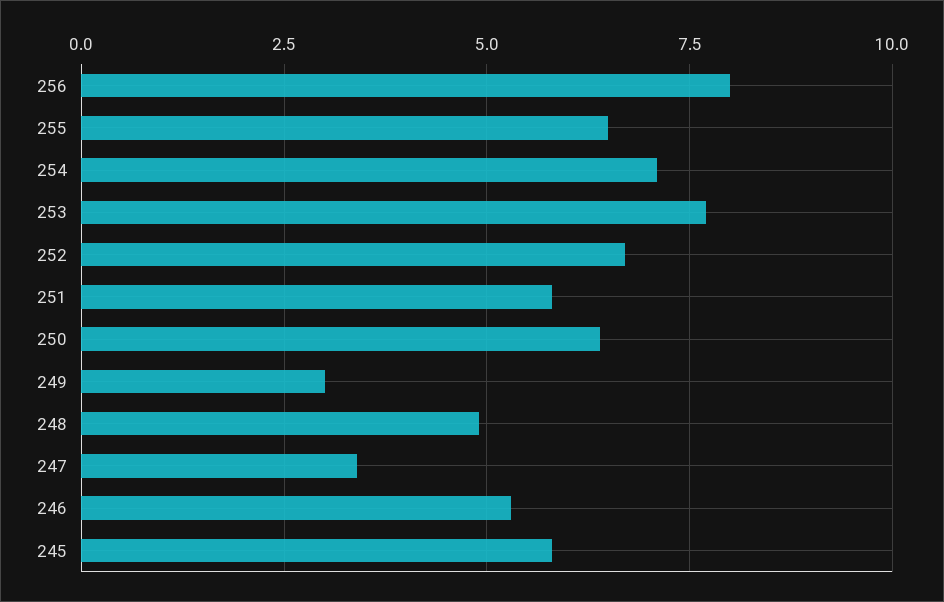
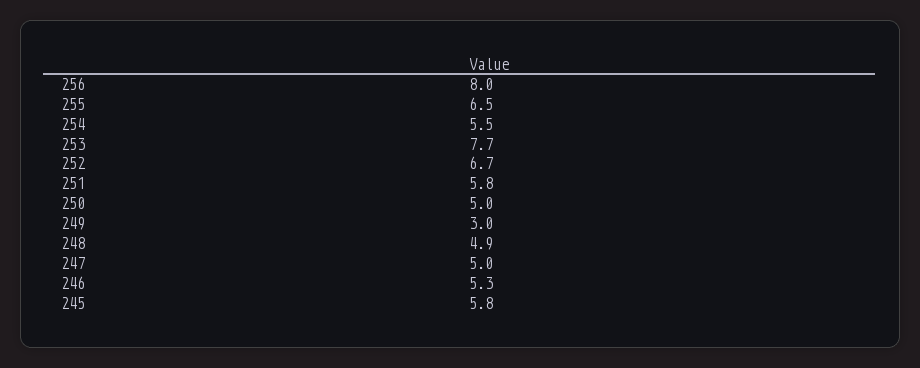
  {
    "256": 8,
    "255": 6.5,
-   "254": 7,
+   "254": 5.5,
    "253": 7.7,
    "252": 6.7,
    "251": 5.8,
-   "250": 6.5,
+   "250": 5,
    "249": 3,
    "248": 4.9,
-   "247": 3.5,
+   "247": 5,
    "246": 5.3,
    "245": 5.8
  }

